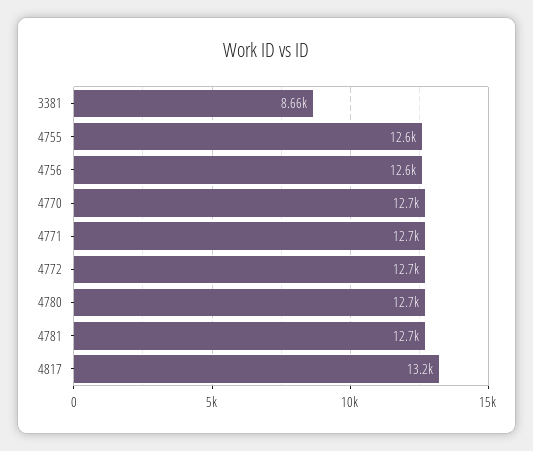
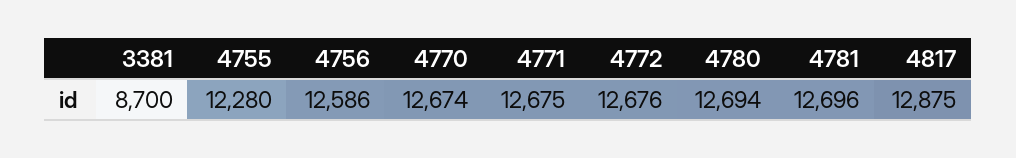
  {
-   "3381": 8660,
+   "3381": 8700,
-   "4755": 12600,
+   "4755": 12280,
    "4756": 12586,
    "4770": 12674,
    "4771": 12675,
    "4772": 12676,
    "4780": 12694,
    "4781": 12696,
-   "4817": 13200
+   "4817": 12875
  }

